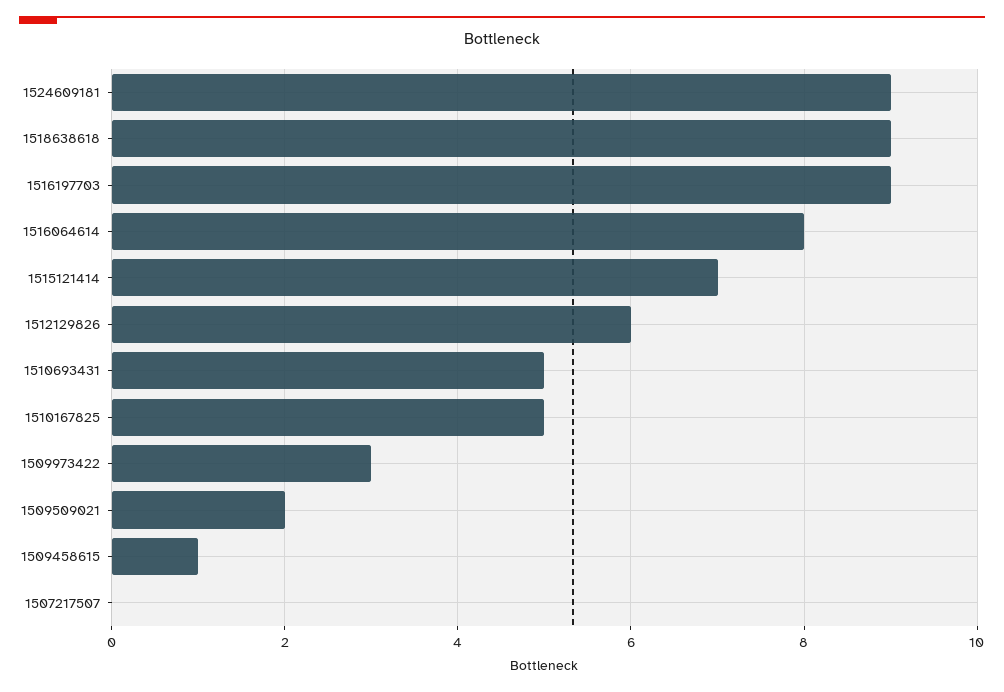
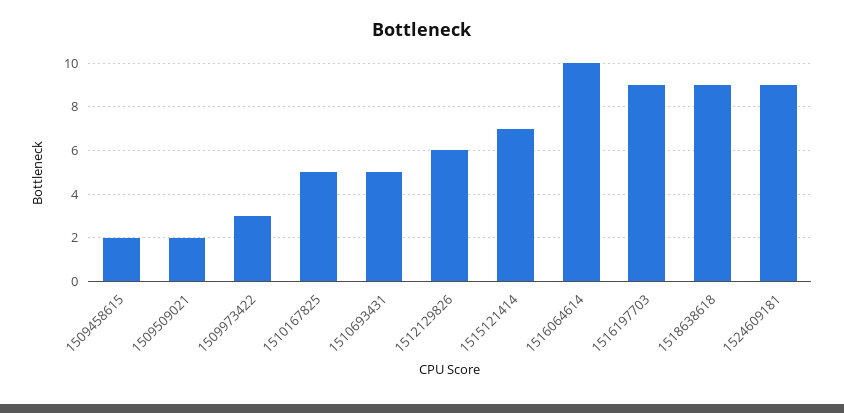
  {
    "1524609181": 9,
    "1518638618": 9,
    "1516197703": 9,
-   "1516064614": 8,
+   "1516064614": 10,
    "1515121414": 7,
    "1512129826": 6,
    "1510693431": 5,
    "1510167825": 5,
    "1509973422": 3,
    "1509509021": 2,
-   "1509458615": 1,
+   "1509458615": 2
-   "1507217507": 0
  }

